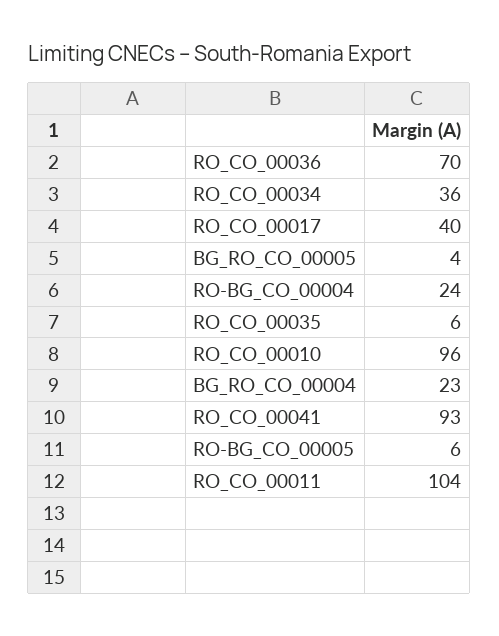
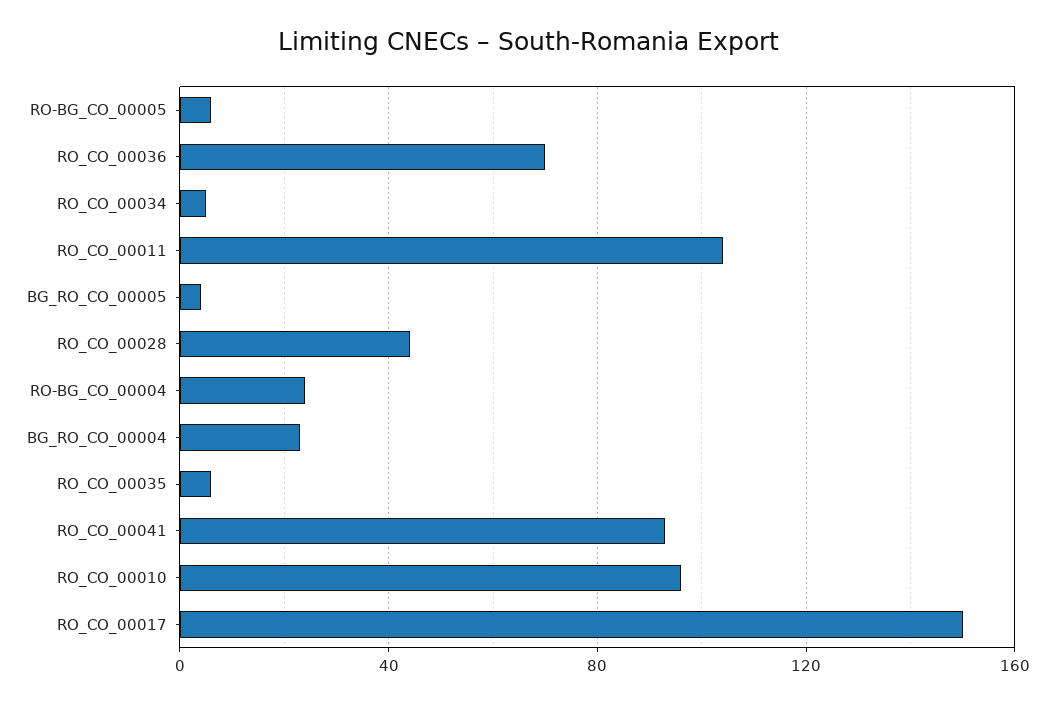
  {
    "RO_CO_00036": 70,
-   "RO_CO_00034": 36,
+   "RO_CO_00034": 5,
-   "RO_CO_00017": 40,
+   "RO_CO_00017": 150,
    "BG_RO_CO_00005": 4,
    "RO-BG_CO_00004": 24,
    "RO_CO_00035": 6,
    "RO_CO_00010": 96,
    "BG_RO_CO_00004": 23,
    "RO_CO_00041": 93,
    "RO-BG_CO_00005": 6,
-   "RO_CO_00011": 104
+   "RO_CO_00011": 104,
+   "RO_CO_00028": 45
  }

